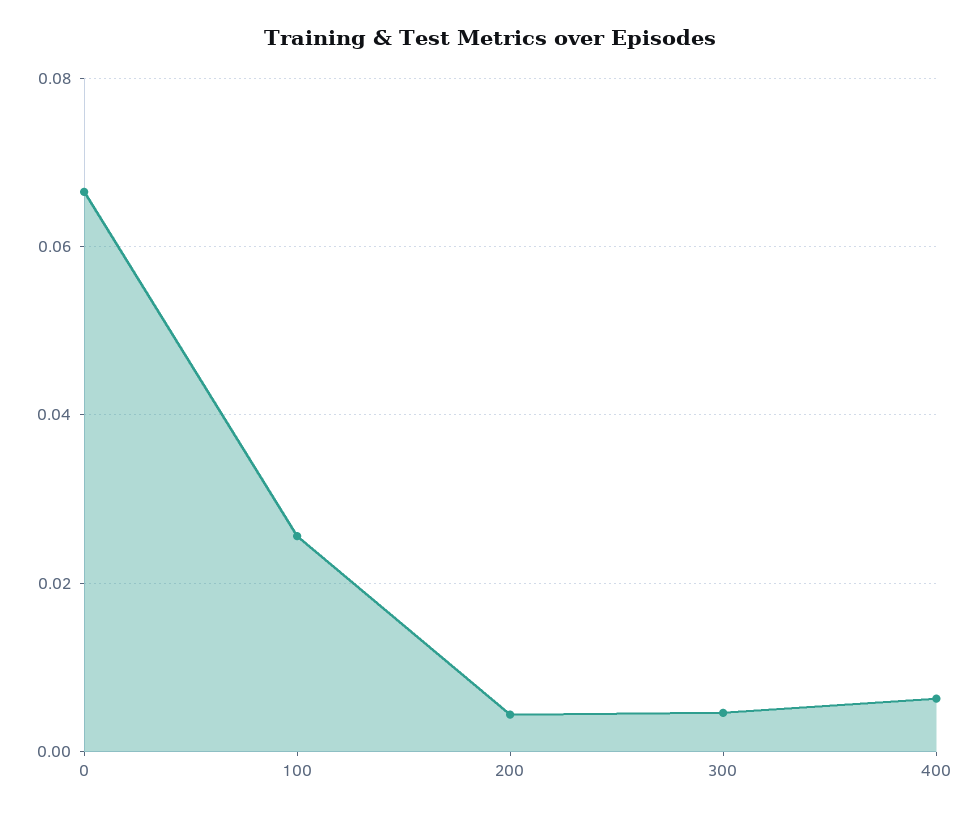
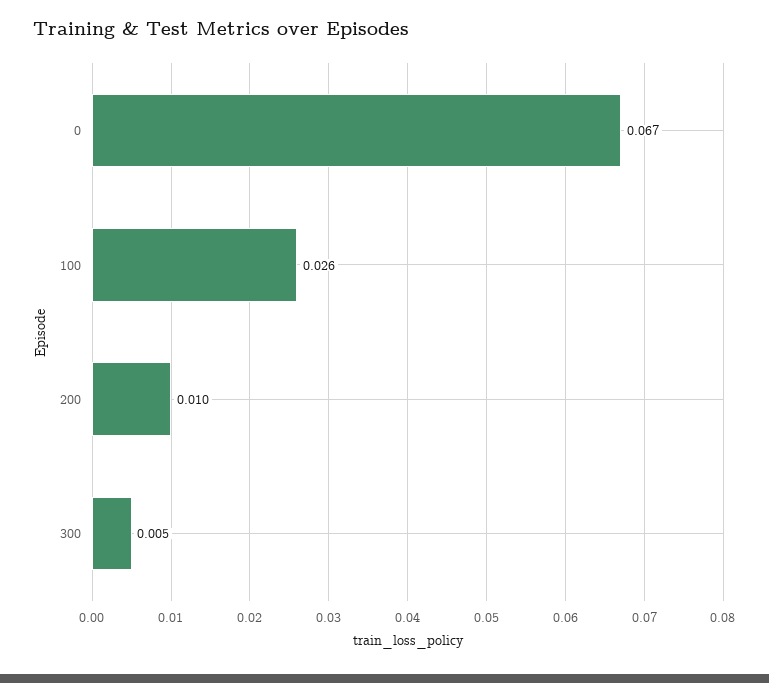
  {
    "0": 0.067,
    "100": 0.026,
-   "200": 0.004,
+   "200": 0.01,
-   "300": 0.005,
+   "300": 0.005
-   "400": 0.006
  }

